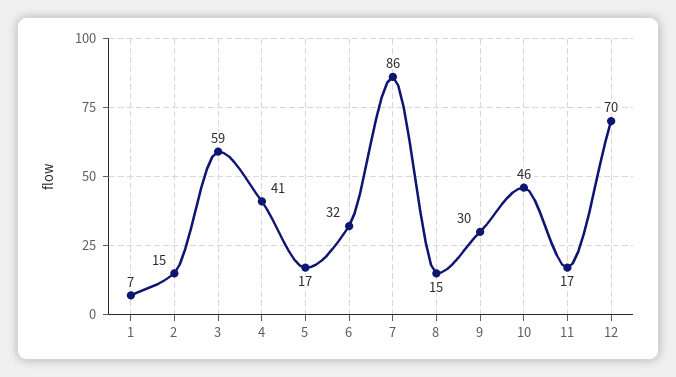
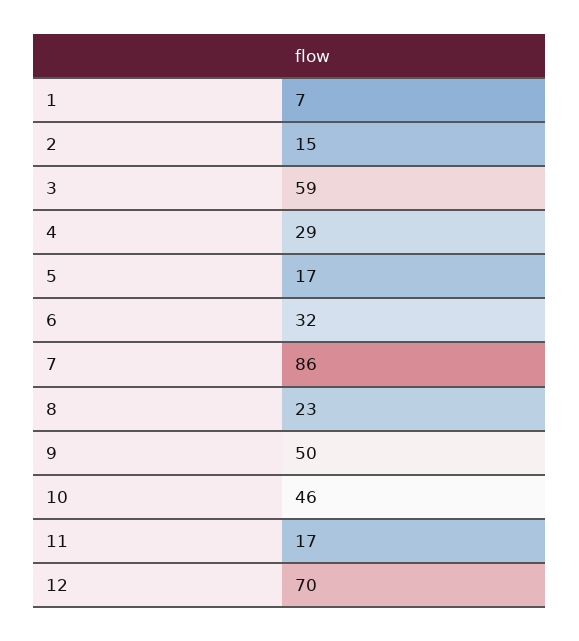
  {
    "1": 7,
    "2": 15,
    "3": 59,
-   "4": 41,
+   "4": 29,
    "5": 17,
    "6": 32,
    "7": 86,
-   "8": 15,
+   "8": 23,
-   "9": 30,
+   "9": 50,
    "10": 46,
    "11": 17,
    "12": 70
  }

